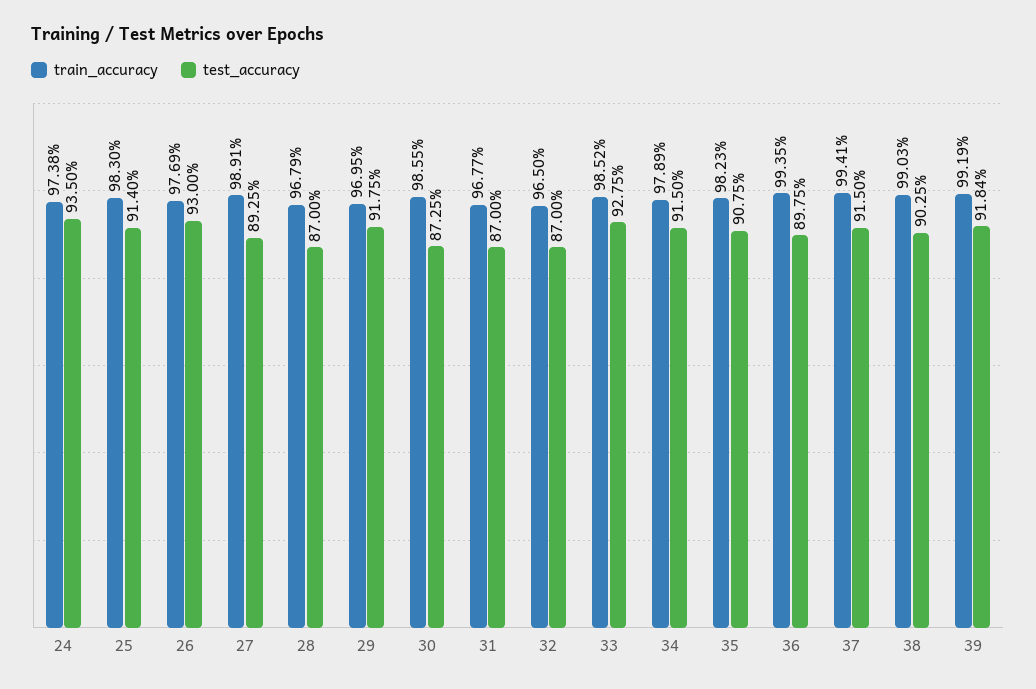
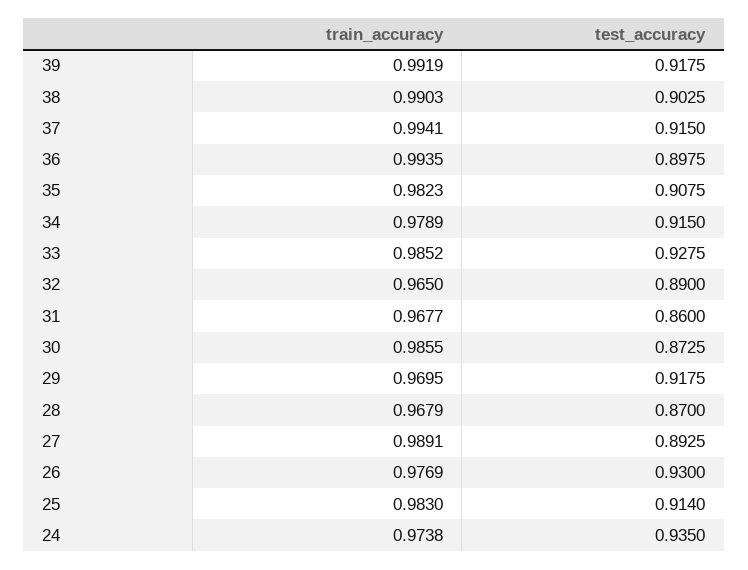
  {
    "train_accuracy": {
      "24": 0.9738,
      "25": 0.983,
      "26": 0.9769,
      "27": 0.9891,
      "28": 0.9679,
      "29": 0.9695,
      "30": 0.9855,
      "31": 0.9677,
      "32": 0.965,
      "33": 0.9852,
      "34": 0.9789,
      "35": 0.9823,
      "36": 0.9935,
      "37": 0.9941,
      "38": 0.9903,
      "39": 0.9919
    },
    "test_accuracy": {
      "24": 0.935,
      "25": 0.914,
      "26": 0.93,
      "27": 0.8925,
      "28": 0.87,
      "29": 0.9175,
      "30": 0.8725,
-     "31": 0.87,
+     "31": 0.86,
-     "32": 0.87,
+     "32": 0.89,
      "33": 0.9275,
      "34": 0.915,
      "35": 0.9075,
      "36": 0.8975,
      "37": 0.915,
      "38": 0.9025,
-     "39": 0.9184
+     "39": 0.9175
    }
  }

